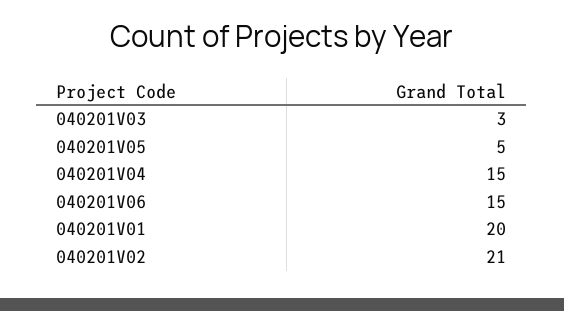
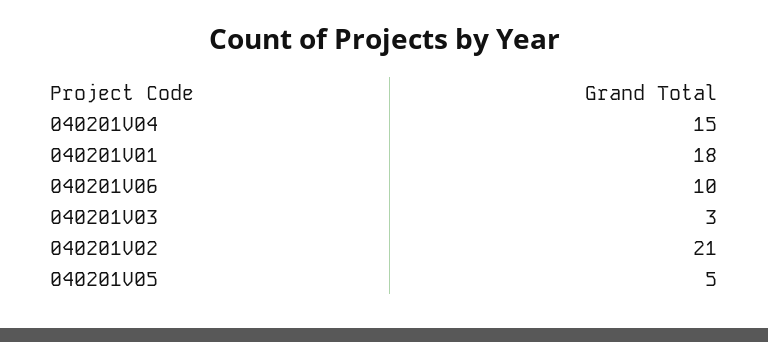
  {
    "040201V03": 3,
    "040201V05": 5,
    "040201V04": 15,
-   "040201V06": 15,
+   "040201V06": 10,
-   "040201V01": 20,
+   "040201V01": 18,
    "040201V02": 21
  }

